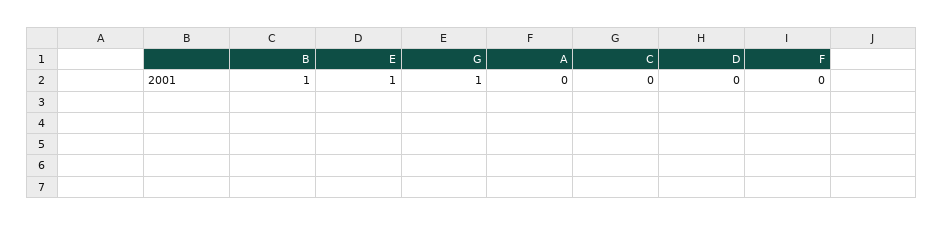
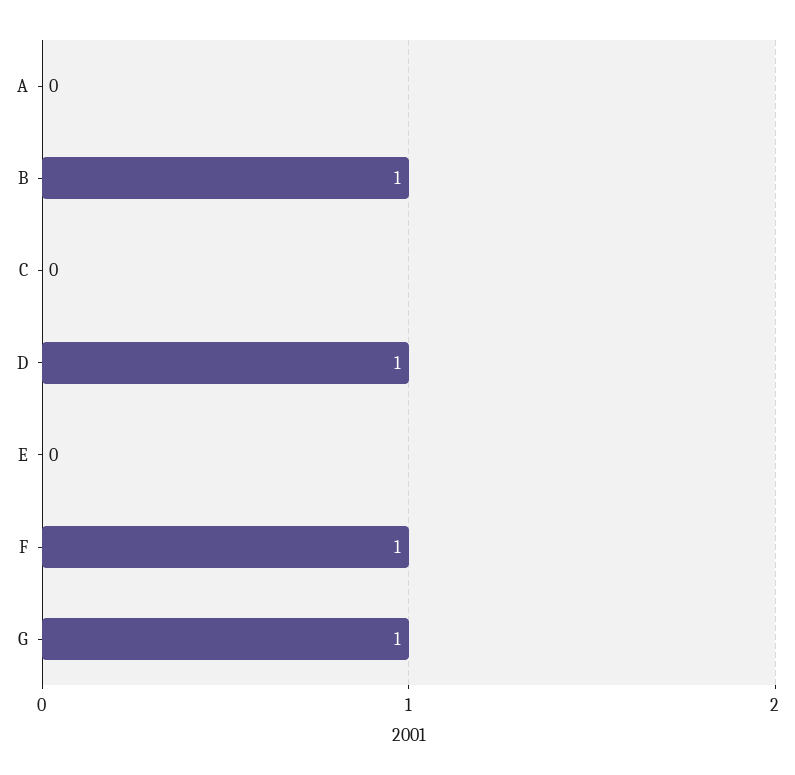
  {
    "B": 1,
-   "E": 1,
+   "E": 0,
    "G": 1,
    "A": 0,
    "C": 0,
-   "D": 0,
+   "D": 1,
-   "F": 0
+   "F": 1
  }

